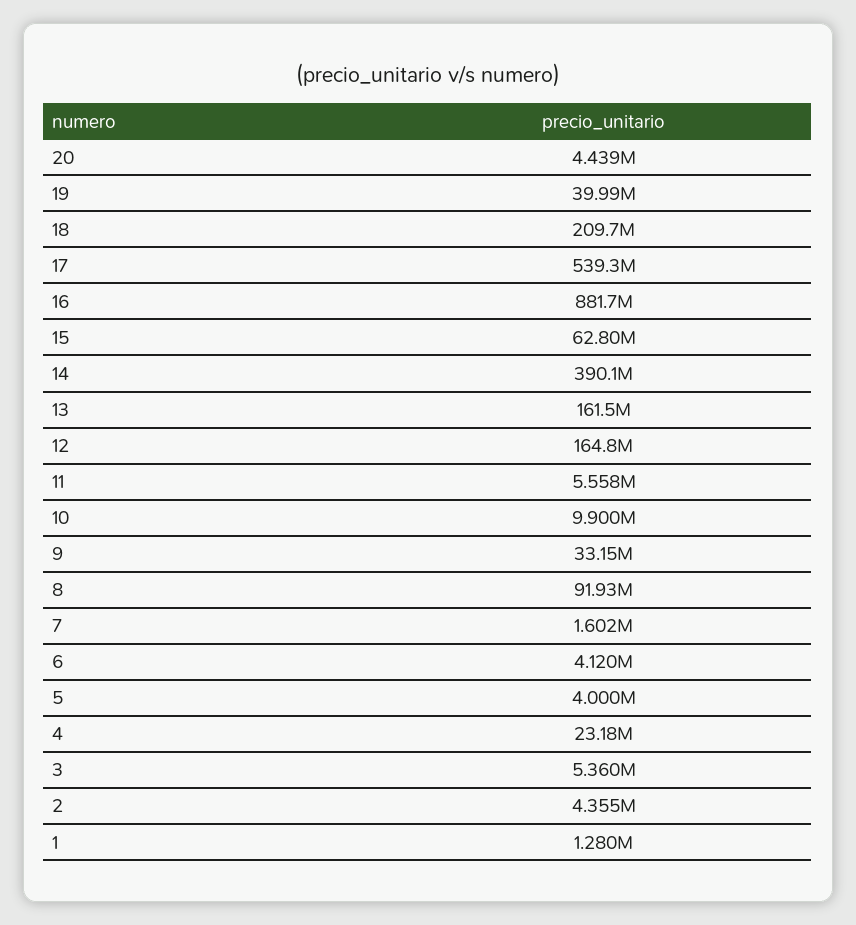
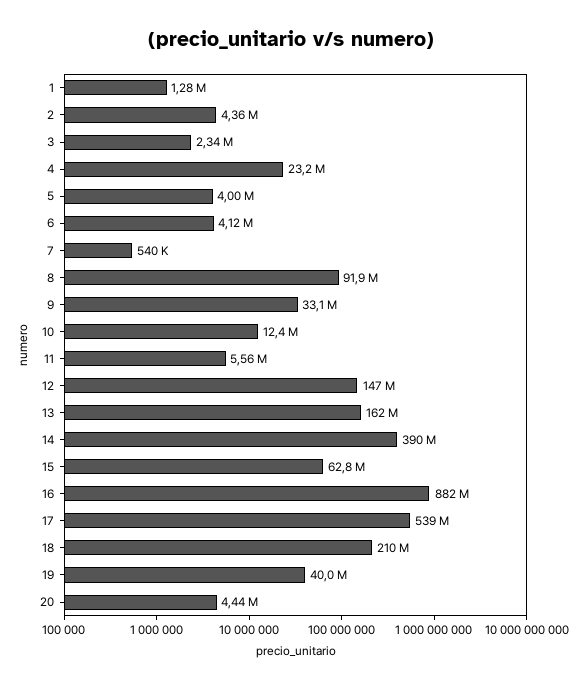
  {
    "20": 4439000,
    "19": 39990000,
    "18": 209700000,
    "17": 539300000,
    "16": 881700000,
    "15": 62800000,
    "14": 390100000,
    "13": 161500000,
-   "12": 164800000,
+   "12": 147000000,
    "11": 5558000,
-   "10": 9900000,
+   "10": 12400000,
    "9": 33150000,
    "8": 91930000,
-   "7": 1602000,
+   "7": 540000,
    "6": 4120000,
    "5": 4000000,
    "4": 23180000,
-   "3": 5360000,
+   "3": 2340000,
    "2": 4355000,
    "1": 1280000
  }

